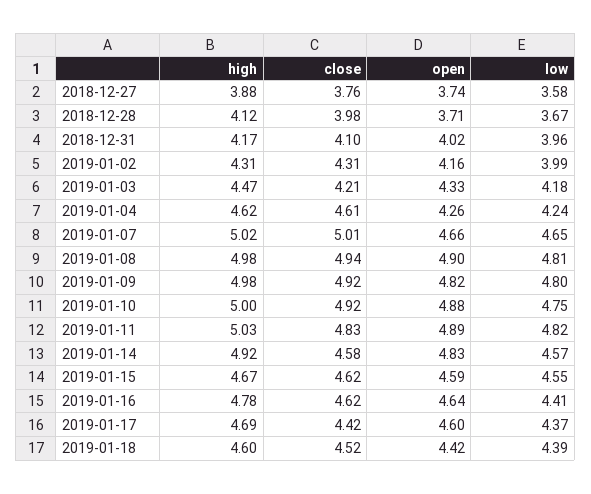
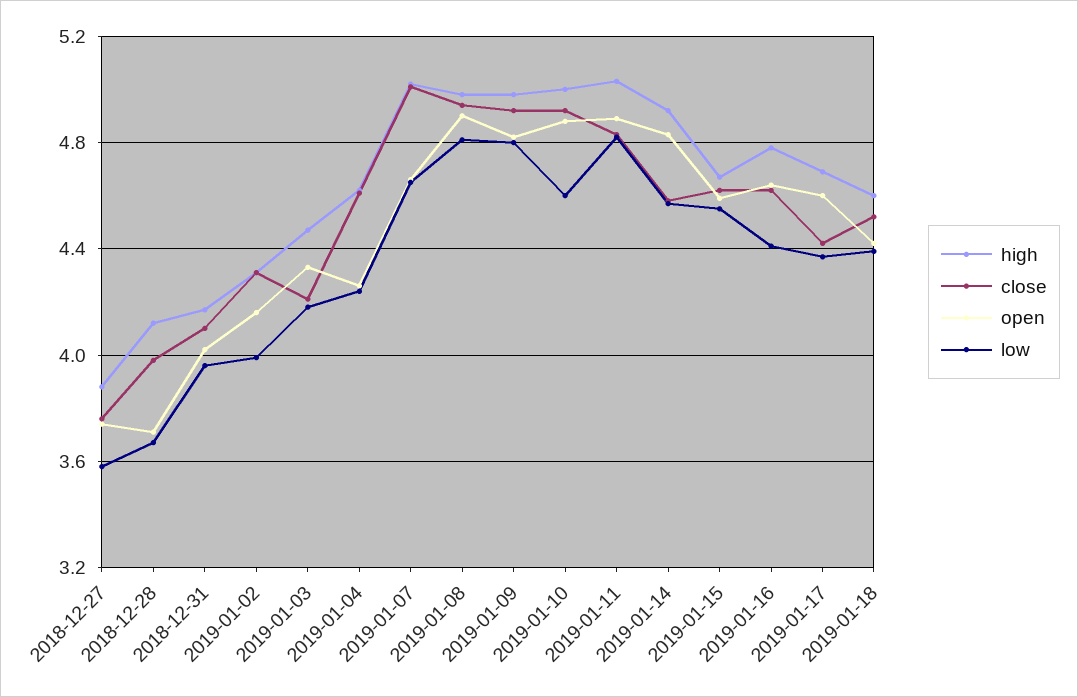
  {
    "high": {
      "2018-12-27": 3.88,
      "2018-12-28": 4.12,
      "2018-12-31": 4.17,
      "2019-01-02": 4.31,
      "2019-01-03": 4.47,
      "2019-01-04": 4.62,
      "2019-01-07": 5.02,
      "2019-01-08": 4.98,
      "2019-01-09": 4.98,
      "2019-01-10": 5,
      "2019-01-11": 5.03,
      "2019-01-14": 4.92,
      "2019-01-15": 4.67,
      "2019-01-16": 4.78,
      "2019-01-17": 4.69,
      "2019-01-18": 4.6
    },
    "close": {
      "2018-12-27": 3.76,
      "2018-12-28": 3.98,
      "2018-12-31": 4.1,
      "2019-01-02": 4.31,
      "2019-01-03": 4.21,
      "2019-01-04": 4.61,
      "2019-01-07": 5.01,
      "2019-01-08": 4.94,
      "2019-01-09": 4.92,
      "2019-01-10": 4.92,
      "2019-01-11": 4.83,
      "2019-01-14": 4.58,
      "2019-01-15": 4.62,
      "2019-01-16": 4.62,
      "2019-01-17": 4.42,
      "2019-01-18": 4.52
    },
    "open": {
      "2018-12-27": 3.74,
      "2018-12-28": 3.71,
      "2018-12-31": 4.02,
      "2019-01-02": 4.16,
      "2019-01-03": 4.33,
      "2019-01-04": 4.26,
      "2019-01-07": 4.66,
      "2019-01-08": 4.9,
      "2019-01-09": 4.82,
      "2019-01-10": 4.88,
      "2019-01-11": 4.89,
      "2019-01-14": 4.83,
      "2019-01-15": 4.59,
      "2019-01-16": 4.64,
      "2019-01-17": 4.6,
      "2019-01-18": 4.42
    },
    "low": {
      "2018-12-27": 3.58,
      "2018-12-28": 3.67,
      "2018-12-31": 3.96,
      "2019-01-02": 3.99,
      "2019-01-03": 4.18,
      "2019-01-04": 4.24,
      "2019-01-07": 4.65,
      "2019-01-08": 4.81,
      "2019-01-09": 4.8,
-     "2019-01-10": 4.75,
+     "2019-01-10": 4.6,
      "2019-01-11": 4.82,
      "2019-01-14": 4.57,
      "2019-01-15": 4.55,
      "2019-01-16": 4.41,
      "2019-01-17": 4.37,
      "2019-01-18": 4.39
    }
  }

